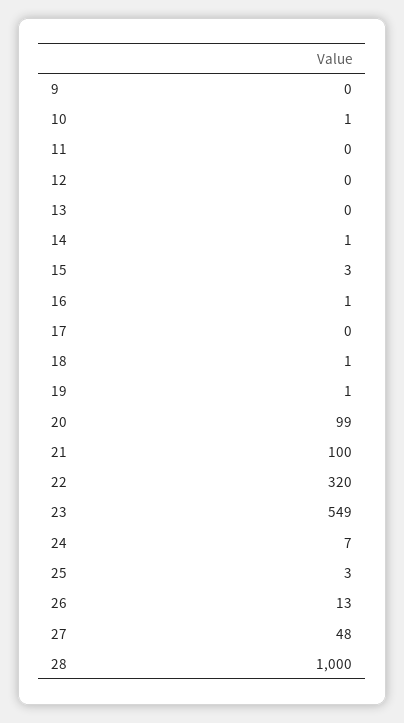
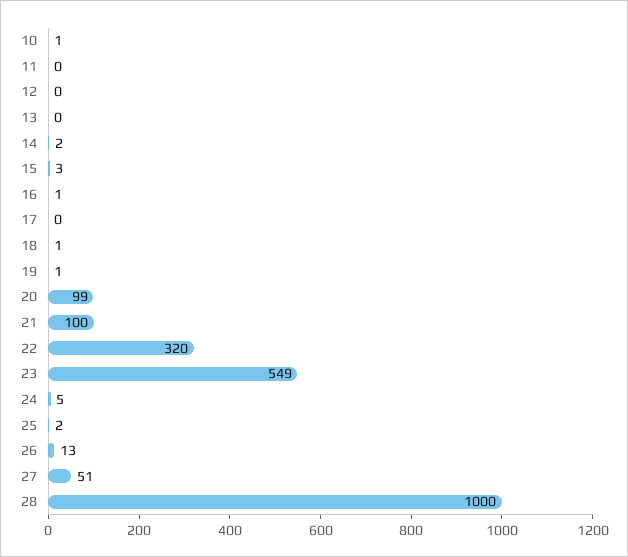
  {
-   "9": 0,
    "10": 1,
    "11": 0,
    "12": 0,
    "13": 0,
-   "14": 1,
+   "14": 2,
    "15": 3,
    "16": 1,
    "17": 0,
    "18": 1,
    "19": 1,
    "20": 99,
    "21": 100,
    "22": 320,
    "23": 549,
-   "24": 7,
+   "24": 5,
-   "25": 3,
+   "25": 2,
    "26": 13,
-   "27": 48,
+   "27": 51,
    "28": 1000
  }

